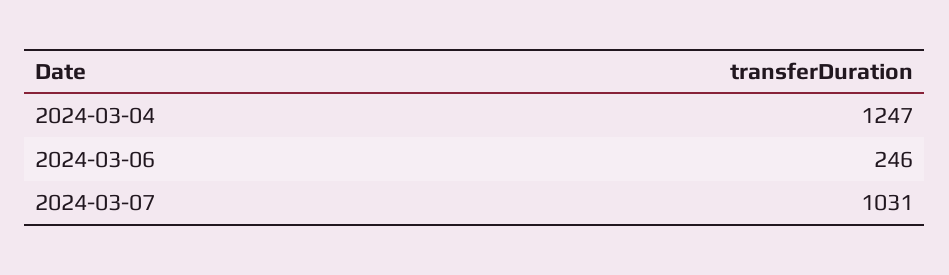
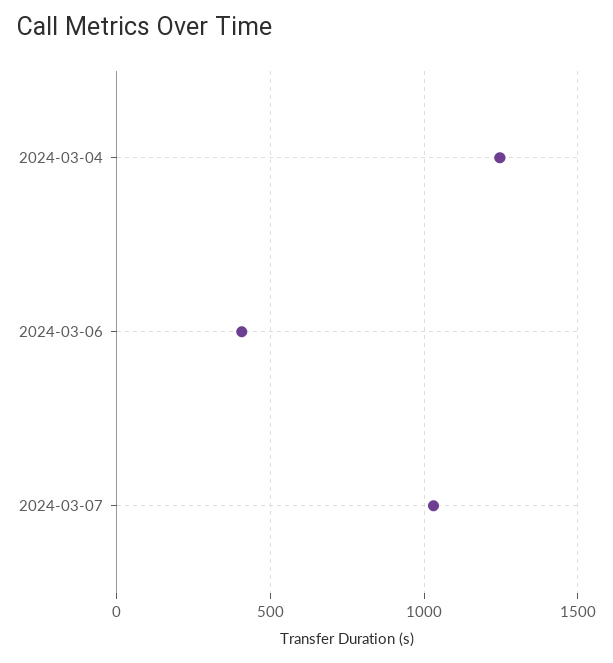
  {
    "2024-03-04": 1247,
-   "2024-03-06": 246,
+   "2024-03-06": 400,
    "2024-03-07": 1031
  }

